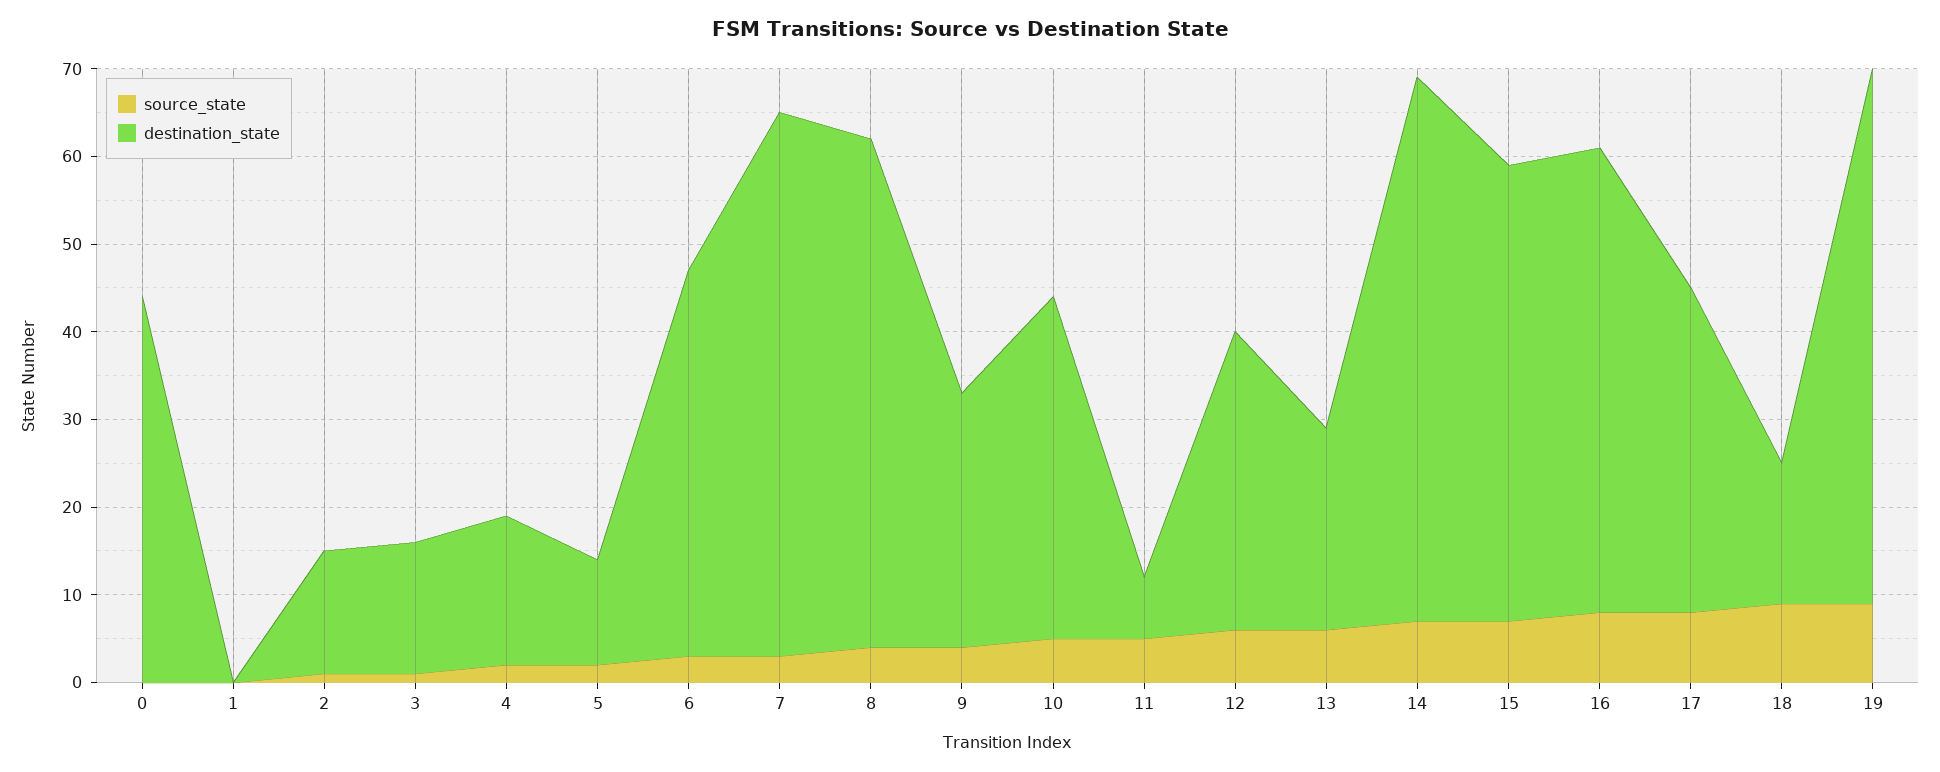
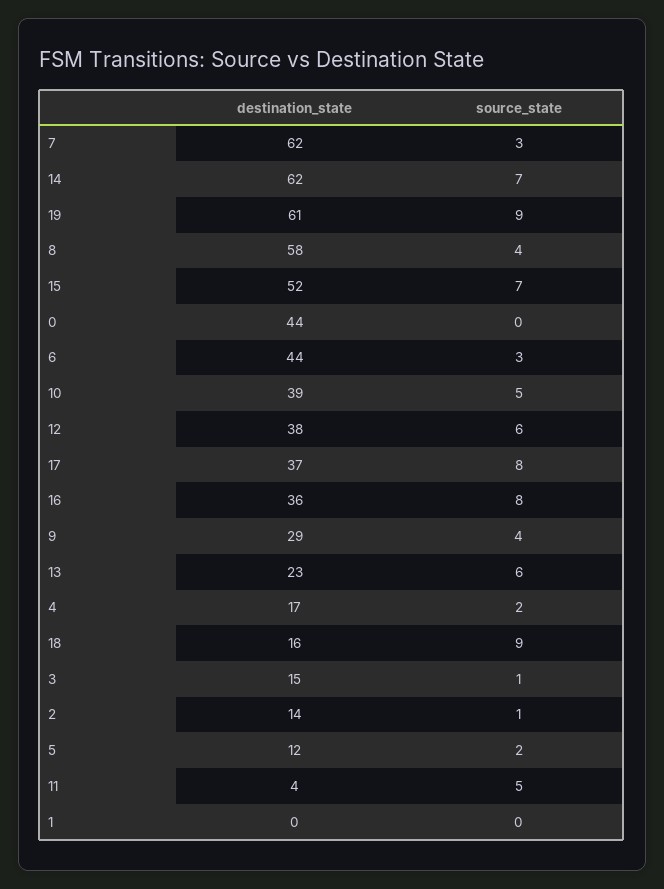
  {
    "source_state": {
      "0": 0,
      "1": 0,
      "2": 1,
      "3": 1,
      "4": 2,
      "5": 2,
      "6": 3,
      "7": 3,
      "8": 4,
      "9": 4,
      "10": 5,
      "11": 5,
      "12": 6,
      "13": 6,
      "14": 7,
      "15": 7,
      "16": 8,
      "17": 8,
      "18": 9,
      "19": 9
    },
    "destination_state": {
      "0": 44,
      "1": 0,
      "2": 14,
      "3": 15,
      "4": 17,
      "5": 12,
      "6": 44,
      "7": 62,
      "8": 58,
      "9": 29,
      "10": 39,
-     "11": 7,
+     "11": 4,
-     "12": 34,
+     "12": 38,
      "13": 23,
      "14": 62,
      "15": 52,
-     "16": 53,
+     "16": 36,
      "17": 37,
      "18": 16,
      "19": 61
    }
  }

